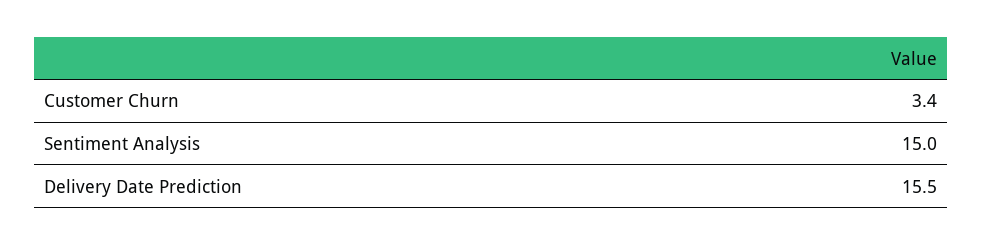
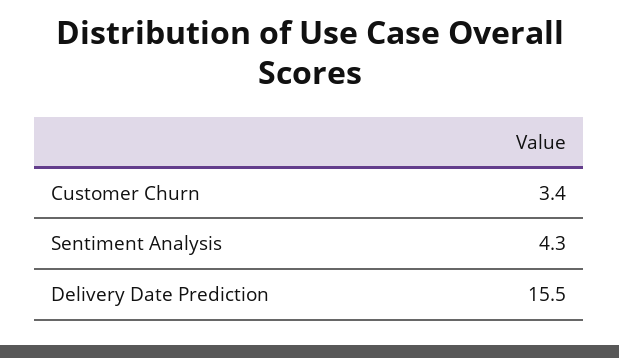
  {
    "Customer Churn": 3.4,
-   "Sentiment Analysis": 15,
+   "Sentiment Analysis": 4.3,
    "Delivery Date Prediction": 15.5
  }

